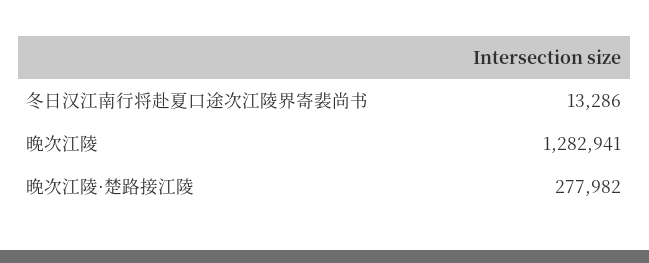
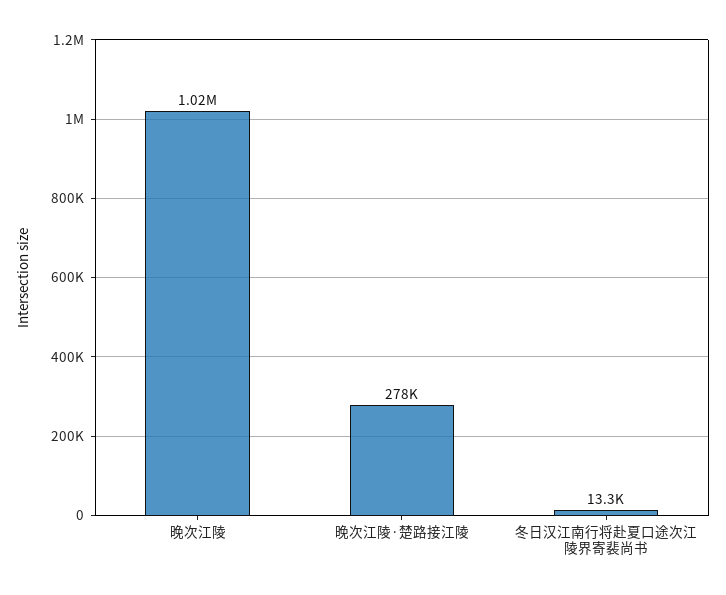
  {
    "冬日汉江南行将赴夏口途次江陵界寄裴尚书": 13286,
-   "晚次江陵": 1282941,
+   "晚次江陵": 1020000,
    "晚次江陵·楚路接江陵": 277982
  }

